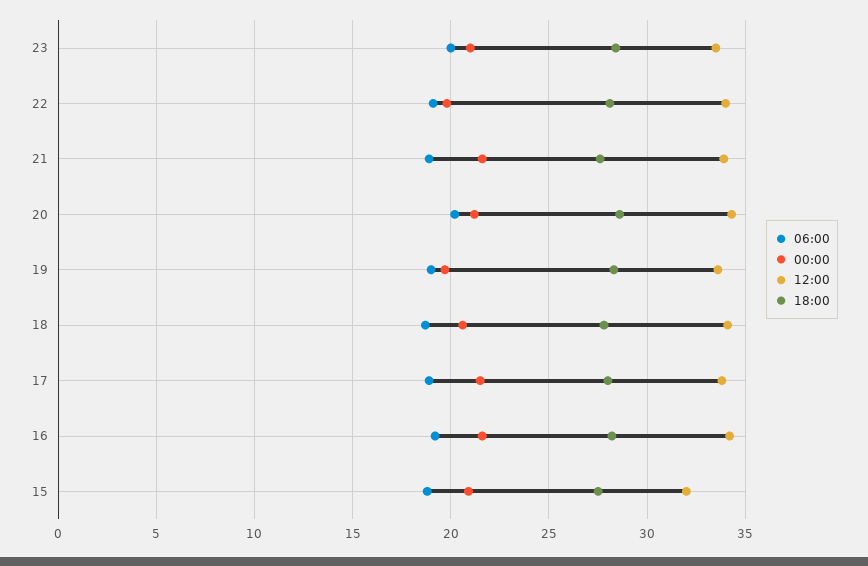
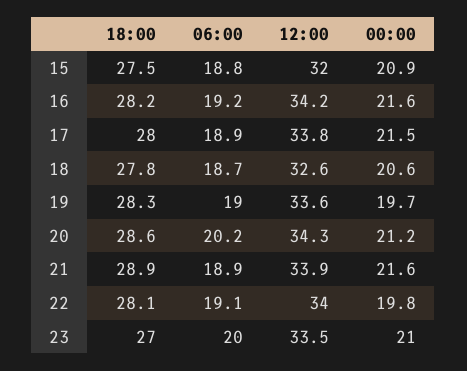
  {
    "06:00": {
      "23": 20,
      "22": 19.1,
      "21": 18.9,
      "20": 20.2,
      "19": 19,
      "18": 18.7,
      "17": 18.9,
      "16": 19.2,
      "15": 18.8
    },
    "00:00": {
      "23": 21,
      "22": 19.8,
      "21": 21.6,
      "20": 21.2,
      "19": 19.7,
      "18": 20.6,
      "17": 21.5,
      "16": 21.6,
      "15": 20.9
    },
    "12:00": {
      "23": 33.5,
      "22": 34,
      "21": 33.9,
      "20": 34.3,
      "19": 33.6,
-     "18": 34,
+     "18": 32.6,
      "17": 33.8,
      "16": 34.2,
      "15": 32
    },
    "18:00": {
-     "23": 28.5,
+     "23": 27,
      "22": 28.1,
-     "21": 27.5,
+     "21": 28.9,
      "20": 28.6,
      "19": 28.3,
      "18": 27.8,
      "17": 28,
      "16": 28.2,
      "15": 27.5
    }
  }

